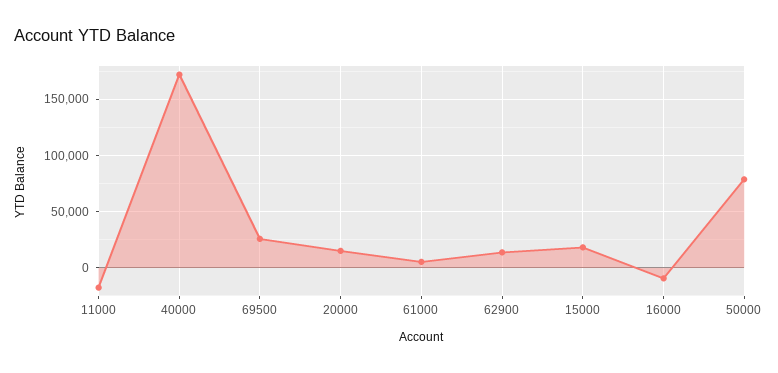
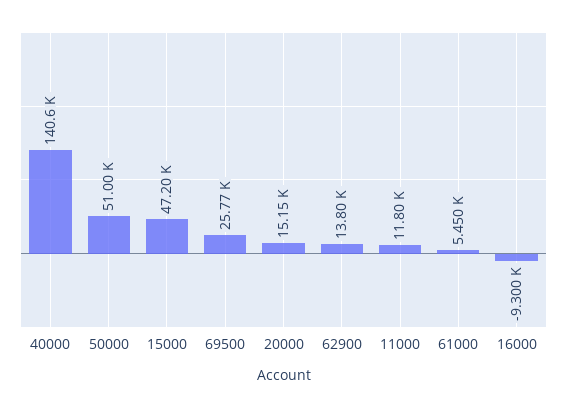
  {
-   "11000": -20000,
+   "11000": 11800,
-   "40000": 170000,
+   "40000": 140600,
    "69500": 25770,
    "20000": 15150,
    "61000": 5450,
    "62900": 13800,
-   "15000": 20000,
+   "15000": 47200,
    "16000": -9300,
-   "50000": 80000
+   "50000": 51000
  }

